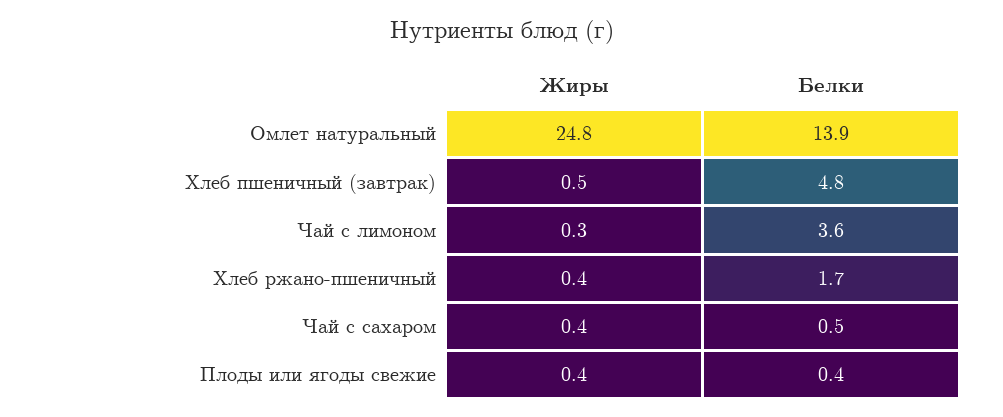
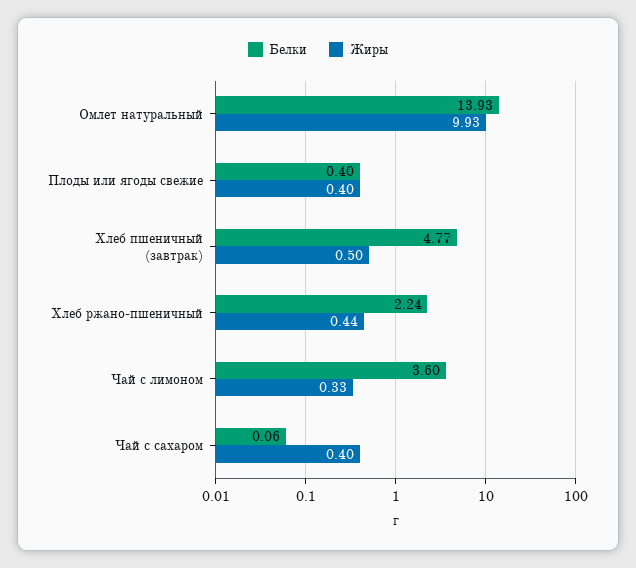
  {
    "Жиры": {
-     "Омлет натуральный": 24.8,
+     "Омлет натуральный": 9.93,
      "Хлеб пшеничный (завтрак)": 0.5,
      "Чай с лимоном": 0.33,
      "Хлеб ржано-пшеничный": 0.44,
      "Чай с сахаром": 0.4,
      "Плоды или ягоды свежие": 0.4
    },
    "Белки": {
      "Омлет натуральный": 13.93,
      "Хлеб пшеничный (завтрак)": 4.77,
      "Чай с лимоном": 3.6,
-     "Хлеб ржано-пшеничный": 1.7,
+     "Хлеб ржано-пшеничный": 2.24,
-     "Чай с сахаром": 0.5,
+     "Чай с сахаром": 0.06,
      "Плоды или ягоды свежие": 0.4
    }
  }

